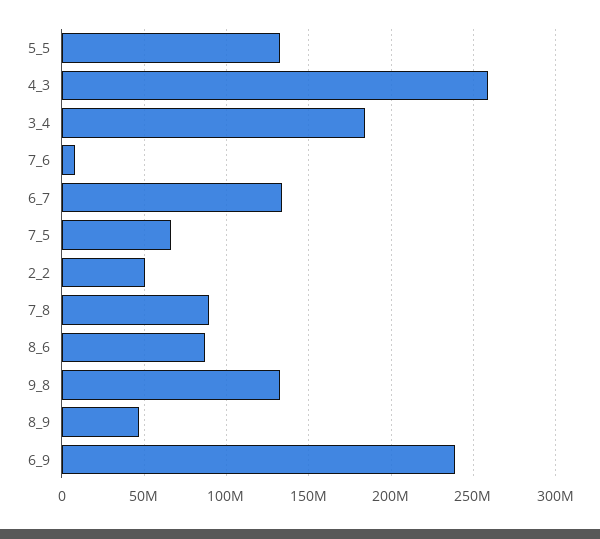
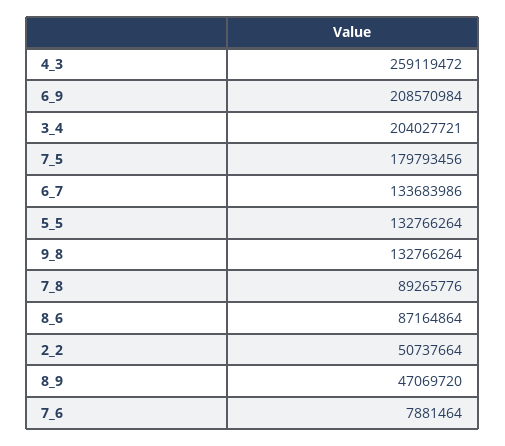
  {
    "5_5": 132766264,
    "4_3": 259119472,
-   "3_4": 185000000,
+   "3_4": 204027721,
    "7_6": 7881464,
    "6_7": 133683986,
-   "7_5": 65000000,
+   "7_5": 179793456,
    "2_2": 50737664,
    "7_8": 89265776,
    "8_6": 87164864,
    "9_8": 132766264,
    "8_9": 47069720,
-   "6_9": 240000000
+   "6_9": 208570984
  }

